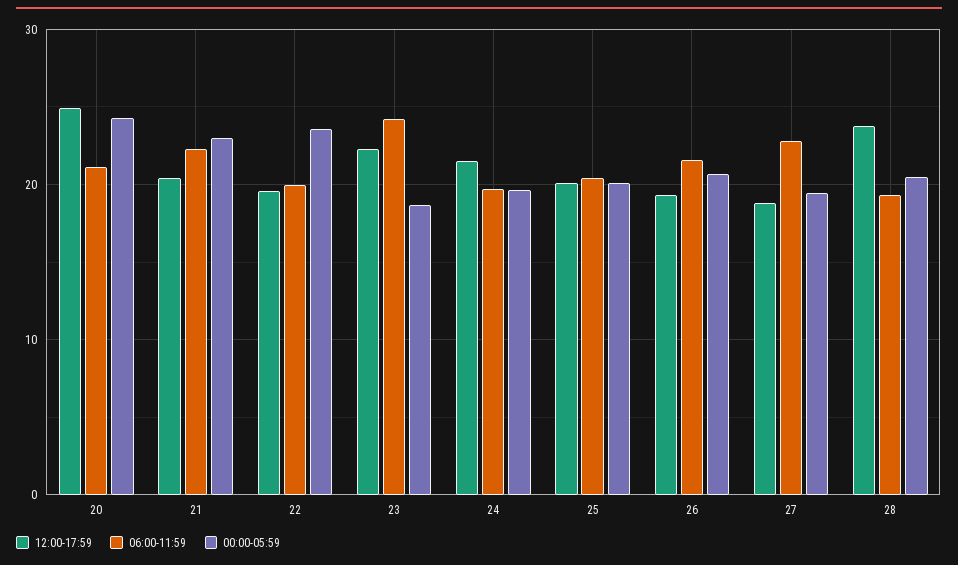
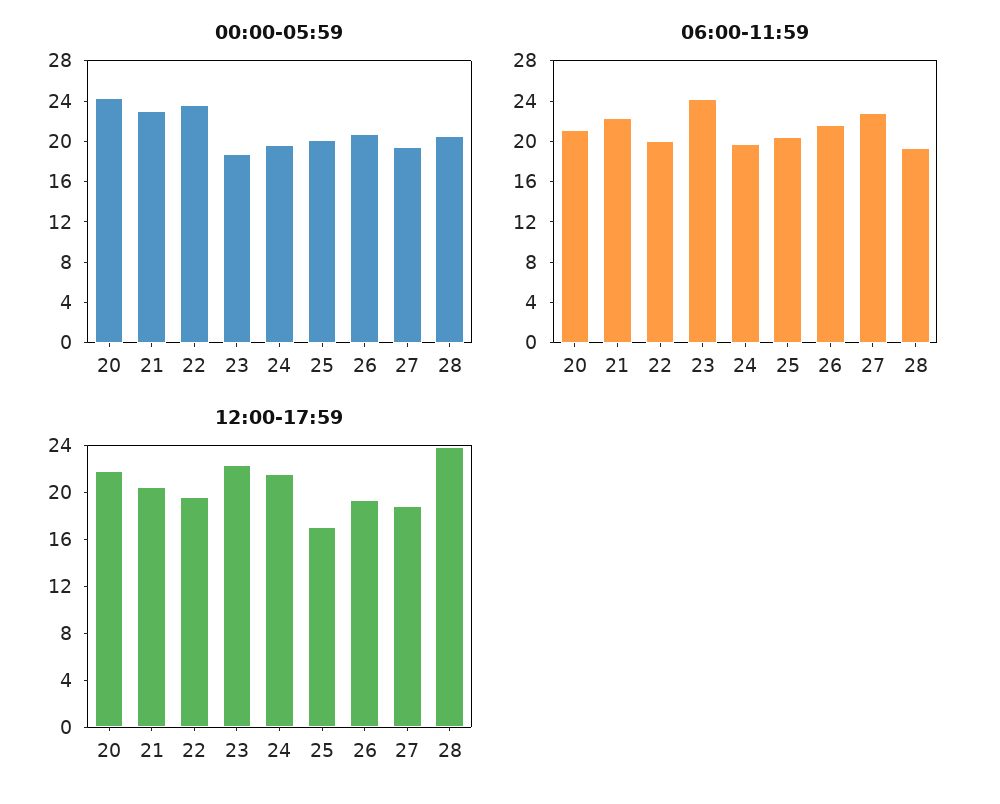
  {
    "12:00-17:59": {
-     "20": 25,
+     "20": 22,
      "21": 20,
      "22": 20,
      "23": 22,
      "24": 22,
-     "25": 20,
+     "25": 17,
      "26": 19,
      "27": 19,
      "28": 24
    },
    "06:00-11:59": {
      "20": 21,
      "21": 22,
      "22": 20,
      "23": 24,
      "24": 20,
      "25": 20,
      "26": 22,
      "27": 23,
      "28": 19
    },
    "00:00-05:59": {
      "20": 24,
      "21": 23,
      "22": 24,
      "23": 19,
      "24": 20,
      "25": 20,
      "26": 21,
      "27": 19,
      "28": 21
    }
  }

